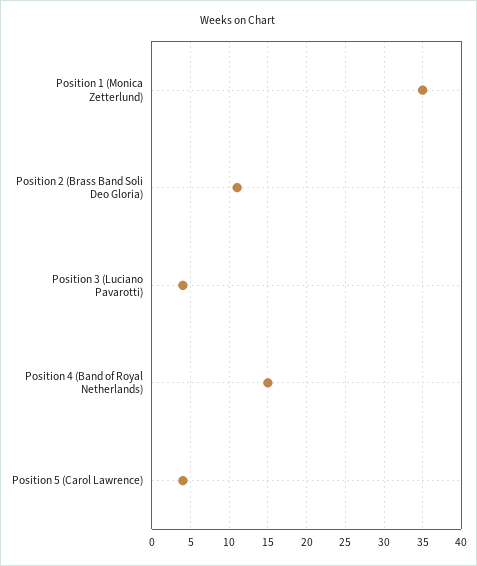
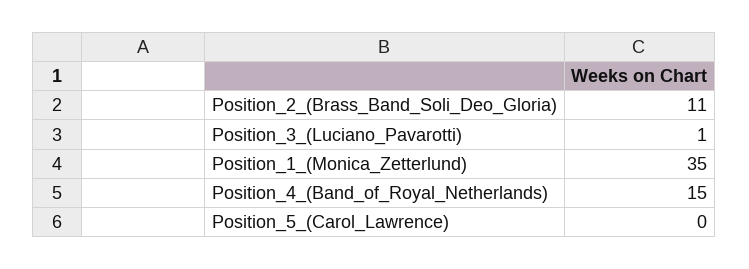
  {
    "Position 1 (Monica Zetterlund)": 35,
    "Position 2 (Brass Band Soli Deo Gloria)": 11,
-   "Position 3 (Luciano Pavarotti)": 4,
+   "Position 3 (Luciano Pavarotti)": 1,
    "Position 4 (Band of Royal Netherlands)": 15,
-   "Position 5 (Carol Lawrence)": 4
+   "Position 5 (Carol Lawrence)": 0
  }

